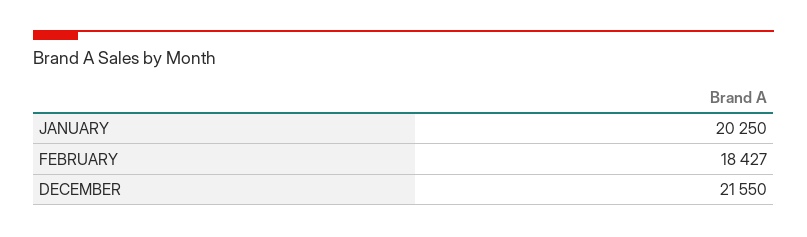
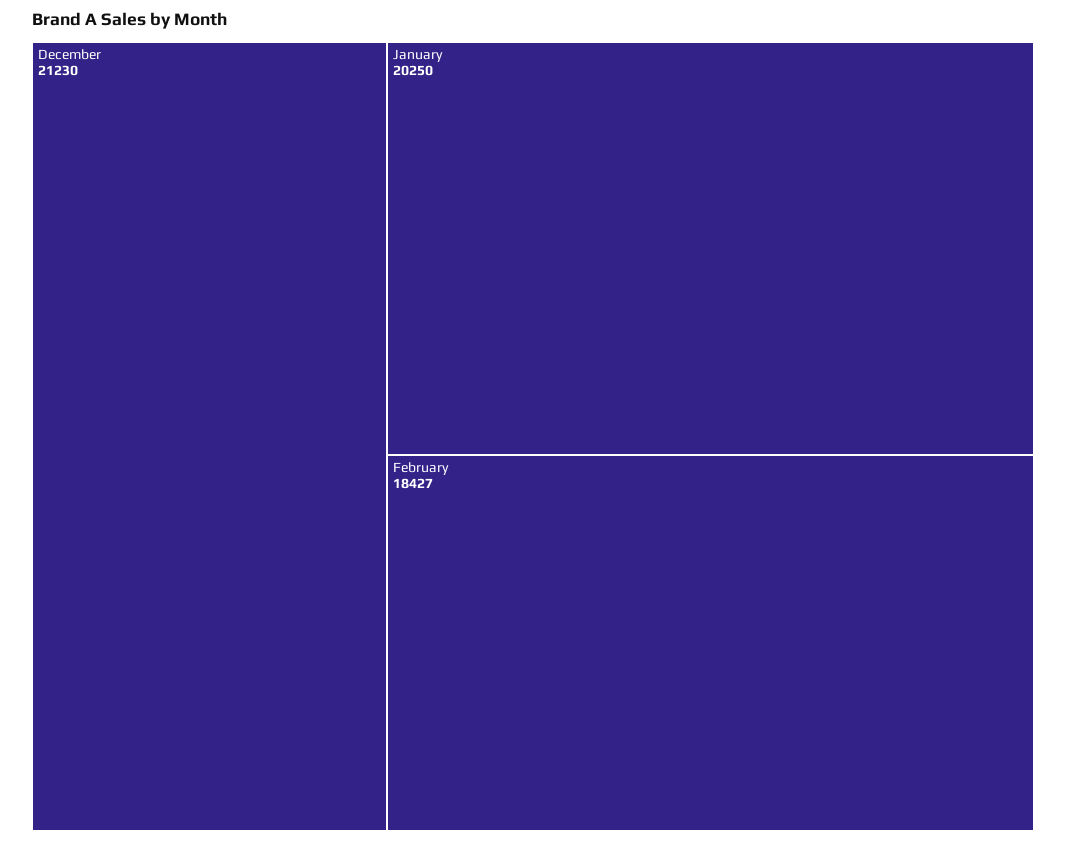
  {
    "JANUARY": 20250,
    "FEBRUARY": 18427,
-   "DECEMBER": 21550
+   "DECEMBER": 21230
  }

